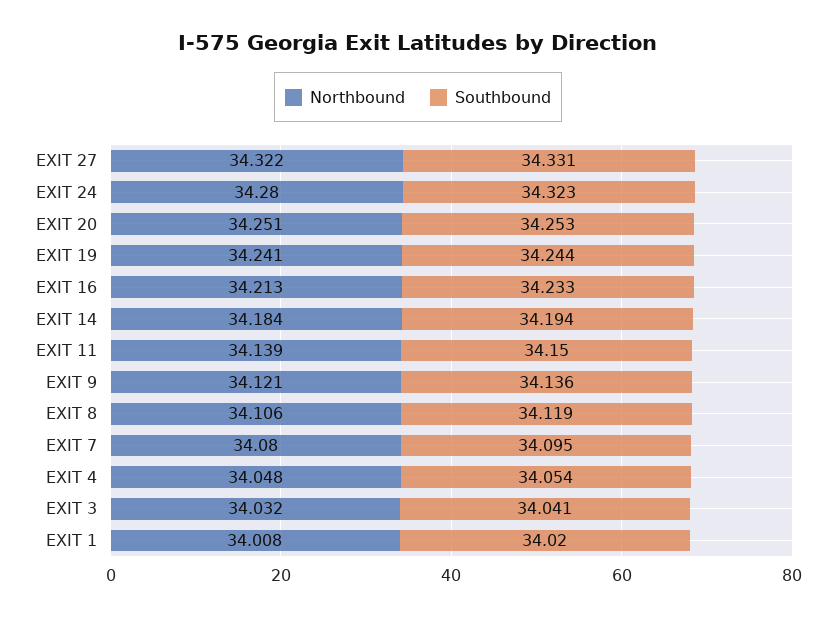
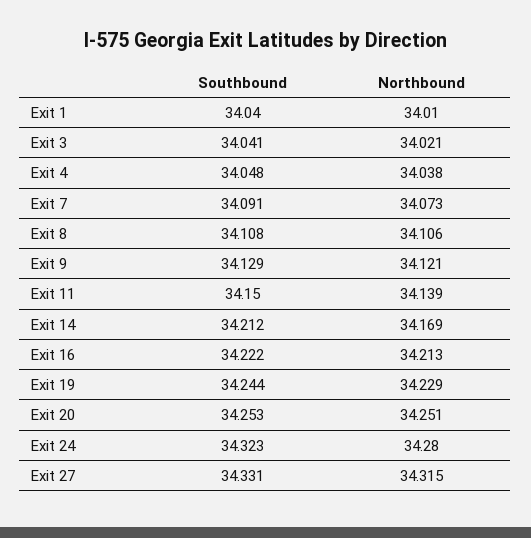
  {
    "Northbound": {
-     "EXIT 27": 34.322,
+     "EXIT 27": 34.315,
      "EXIT 24": 34.28,
      "EXIT 20": 34.251,
-     "EXIT 19": 34.241,
+     "EXIT 19": 34.229,
      "EXIT 16": 34.213,
-     "EXIT 14": 34.184,
+     "EXIT 14": 34.169,
      "EXIT 11": 34.139,
      "EXIT 9": 34.121,
      "EXIT 8": 34.106,
-     "EXIT 7": 34.08,
+     "EXIT 7": 34.073,
-     "EXIT 4": 34.048,
+     "EXIT 4": 34.038,
-     "EXIT 3": 34.032,
+     "EXIT 3": 34.021,
-     "EXIT 1": 34.008
+     "EXIT 1": 34.01
    },
    "Southbound": {
      "EXIT 27": 34.331,
      "EXIT 24": 34.323,
      "EXIT 20": 34.253,
      "EXIT 19": 34.244,
-     "EXIT 16": 34.233,
+     "EXIT 16": 34.222,
-     "EXIT 14": 34.194,
+     "EXIT 14": 34.212,
      "EXIT 11": 34.15,
-     "EXIT 9": 34.136,
+     "EXIT 9": 34.129,
-     "EXIT 8": 34.119,
+     "EXIT 8": 34.108,
-     "EXIT 7": 34.095,
+     "EXIT 7": 34.091,
-     "EXIT 4": 34.054,
+     "EXIT 4": 34.048,
      "EXIT 3": 34.041,
-     "EXIT 1": 34.02
+     "EXIT 1": 34.04
    }
  }

